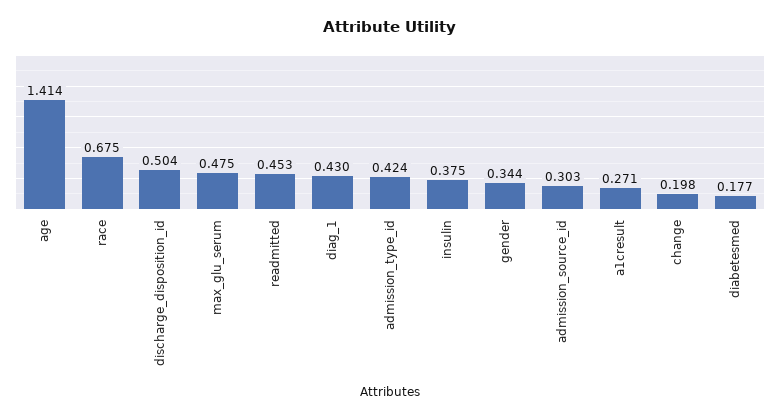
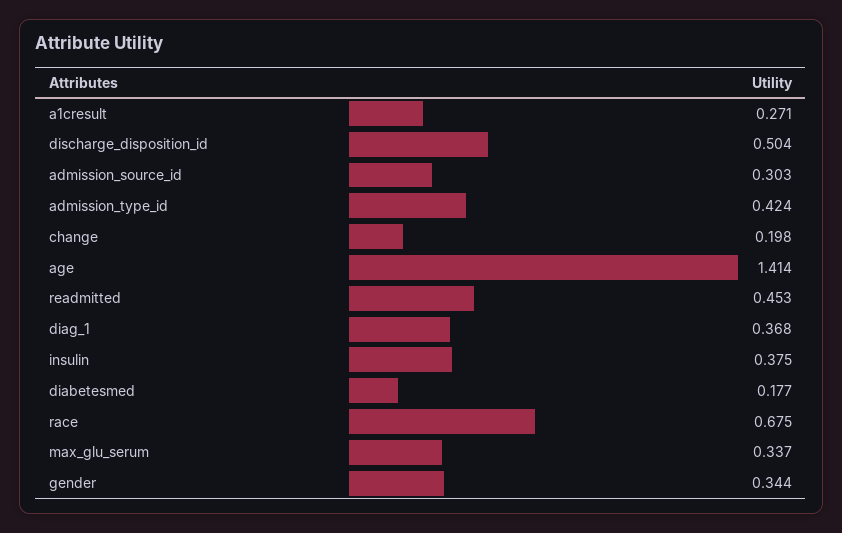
  {
    "age": 1.414,
    "race": 0.675,
    "discharge_disposition_id": 0.504,
-   "max_glu_serum": 0.475,
+   "max_glu_serum": 0.337,
    "readmitted": 0.453,
-   "diag_1": 0.43,
+   "diag_1": 0.368,
    "admission_type_id": 0.424,
    "insulin": 0.375,
    "gender": 0.344,
    "admission_source_id": 0.303,
    "a1cresult": 0.271,
    "change": 0.198,
    "diabetesmed": 0.177
  }

